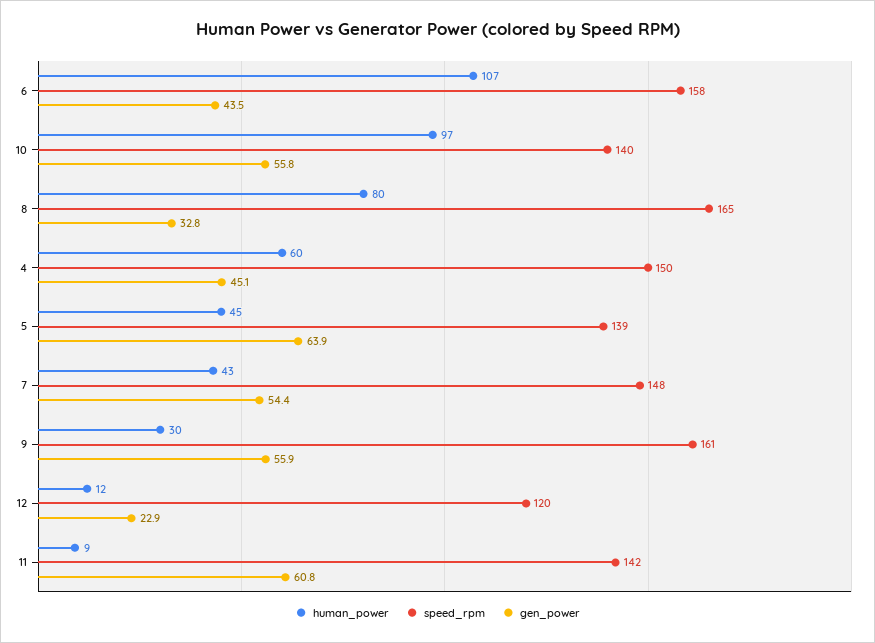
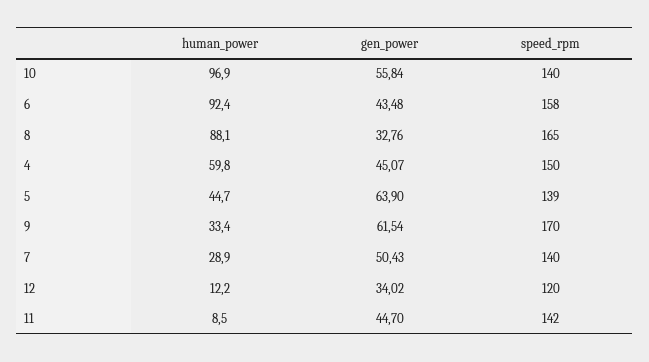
  {
    "human_power": {
-     "6": 107,
+     "6": 92.4,
      "10": 96.9,
-     "8": 80,
+     "8": 88.1,
      "4": 59.8,
      "5": 44.7,
-     "7": 43,
+     "7": 28.9,
-     "9": 30,
+     "9": 33.4,
      "12": 12.2,
      "11": 8.5
    },
    "speed_rpm": {
      "6": 158,
      "10": 140,
      "8": 165,
      "4": 150,
      "5": 139,
-     "7": 148,
+     "7": 140,
-     "9": 161,
+     "9": 170,
      "12": 120,
      "11": 142
    },
    "gen_power": {
      "6": 43.48,
      "10": 55.84,
      "8": 32.76,
      "4": 45.07,
      "5": 63.9,
-     "7": 54.4,
+     "7": 50.43,
-     "9": 55.9,
+     "9": 61.54,
-     "12": 22.9,
+     "12": 34.02,
-     "11": 60.8
+     "11": 44.7
    }
  }

